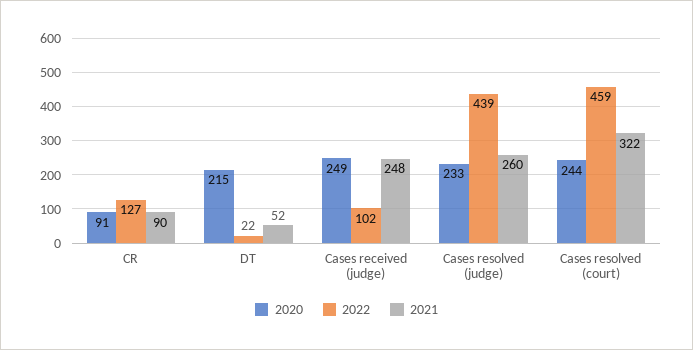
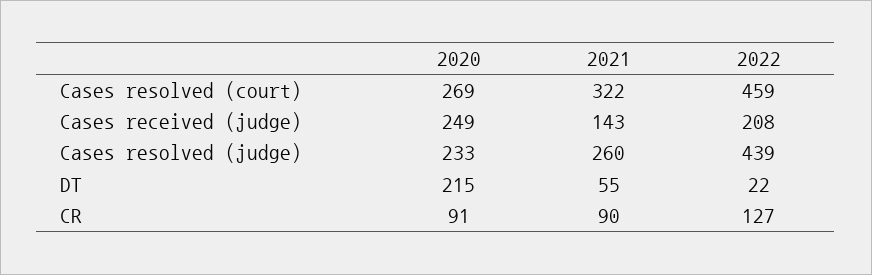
  {
    "2020": {
      "CR": 91,
      "DT": 215,
      "Cases received (judge)": 249,
      "Cases resolved (judge)": 233,
-     "Cases resolved (court)": 244
+     "Cases resolved (court)": 269
    },
    "2022": {
      "CR": 127,
      "DT": 22,
-     "Cases received (judge)": 102,
+     "Cases received (judge)": 208,
      "Cases resolved (judge)": 439,
      "Cases resolved (court)": 459
    },
    "2021": {
      "CR": 90,
-     "DT": 52,
+     "DT": 55,
-     "Cases received (judge)": 248,
+     "Cases received (judge)": 143,
      "Cases resolved (judge)": 260,
      "Cases resolved (court)": 322
    }
  }

